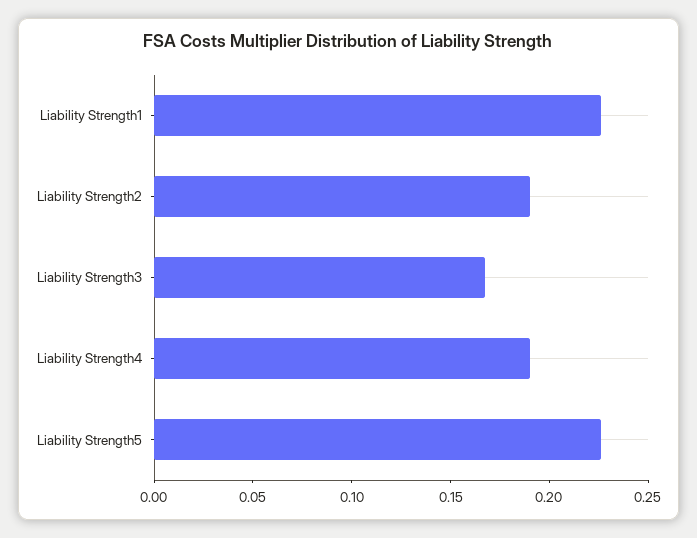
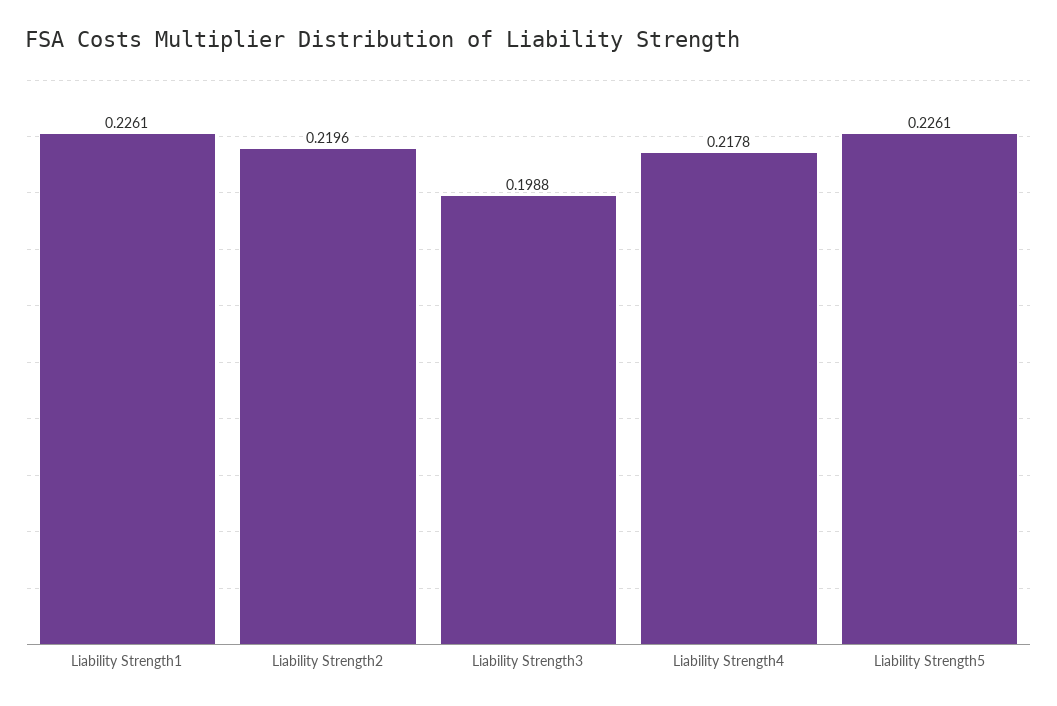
  {
    "Liability Strength1": 0.2261,
-   "Liability Strength2": 0.19,
+   "Liability Strength2": 0.2196,
-   "Liability Strength3": 0.17,
+   "Liability Strength3": 0.1988,
-   "Liability Strength4": 0.19,
+   "Liability Strength4": 0.2178,
    "Liability Strength5": 0.2261
  }

